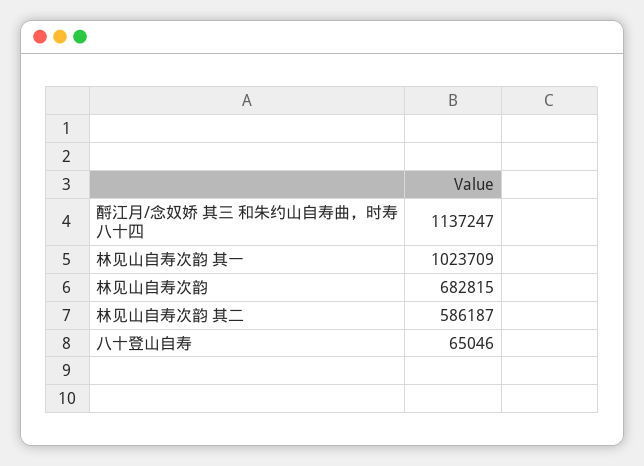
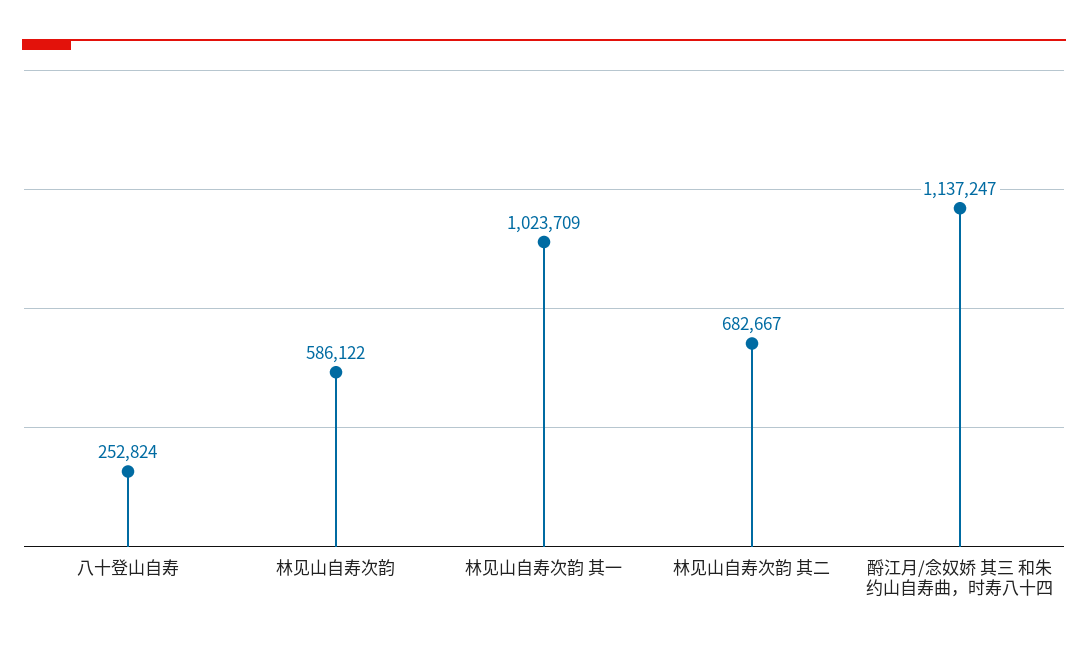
  {
    "酹江月/念奴娇 其三 和朱约山自寿曲，时寿八十四": 1137247,
    "林见山自寿次韵 其一": 1023709,
-   "林见山自寿次韵": 682815,
+   "林见山自寿次韵": 586122,
-   "林见山自寿次韵 其二": 586187,
+   "林见山自寿次韵 其二": 682667,
-   "八十登山自寿": 65046
+   "八十登山自寿": 252824
  }

